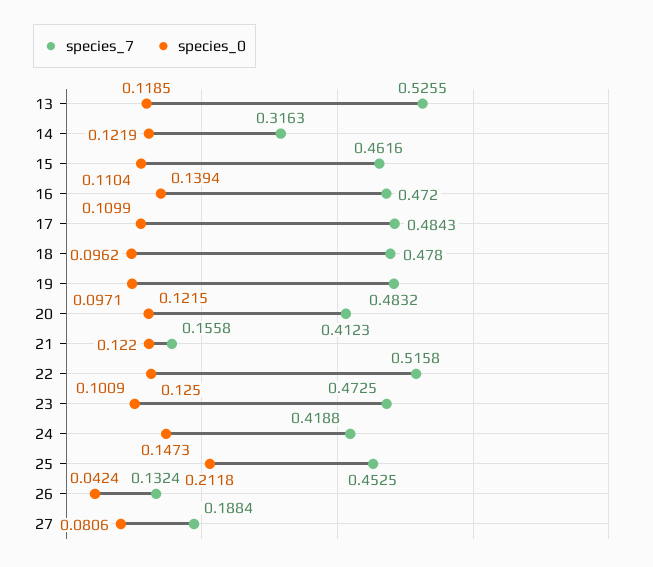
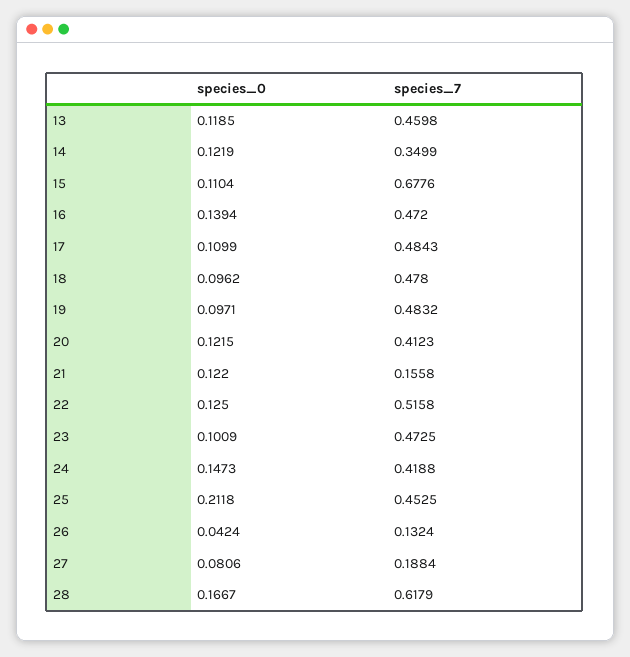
  {
    "species_7": {
-     "13": 0.5255,
+     "13": 0.4598,
-     "14": 0.3163,
+     "14": 0.3499,
-     "15": 0.4616,
+     "15": 0.6776,
      "16": 0.472,
      "17": 0.4843,
      "18": 0.478,
      "19": 0.4832,
      "20": 0.4123,
      "21": 0.1558,
      "22": 0.5158,
      "23": 0.4725,
      "24": 0.4188,
      "25": 0.4525,
      "26": 0.1324,
-     "27": 0.1884
+     "27": 0.1884,
+     "28": 0.6179
    },
    "species_0": {
      "13": 0.1185,
      "14": 0.1219,
      "15": 0.1104,
      "16": 0.1394,
      "17": 0.1099,
      "18": 0.0962,
      "19": 0.0971,
      "20": 0.1215,
      "21": 0.122,
      "22": 0.125,
      "23": 0.1009,
      "24": 0.1473,
      "25": 0.2118,
      "26": 0.0424,
-     "27": 0.0806
+     "27": 0.0806,
+     "28": 0.1667
    }
  }

